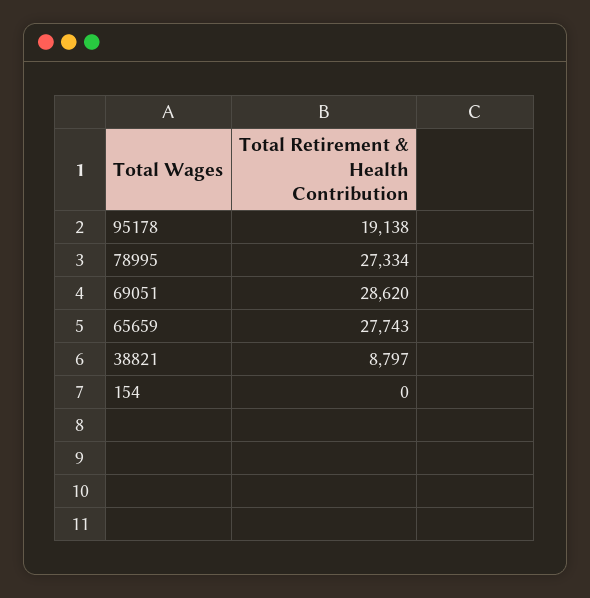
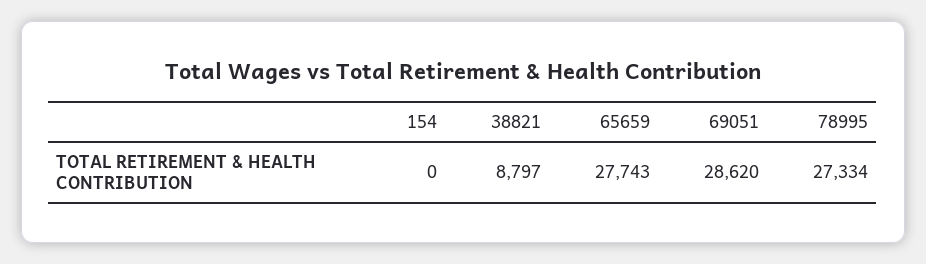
  {
-   "95178": 19138,
    "78995": 27334,
    "69051": 28620,
    "65659": 27743,
    "38821": 8797,
    "154": 0
  }

